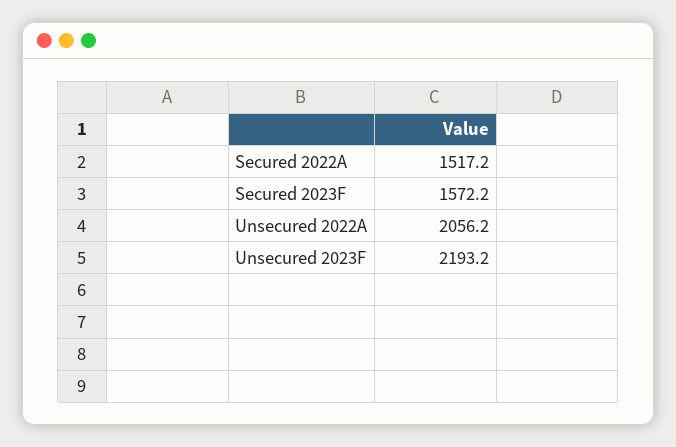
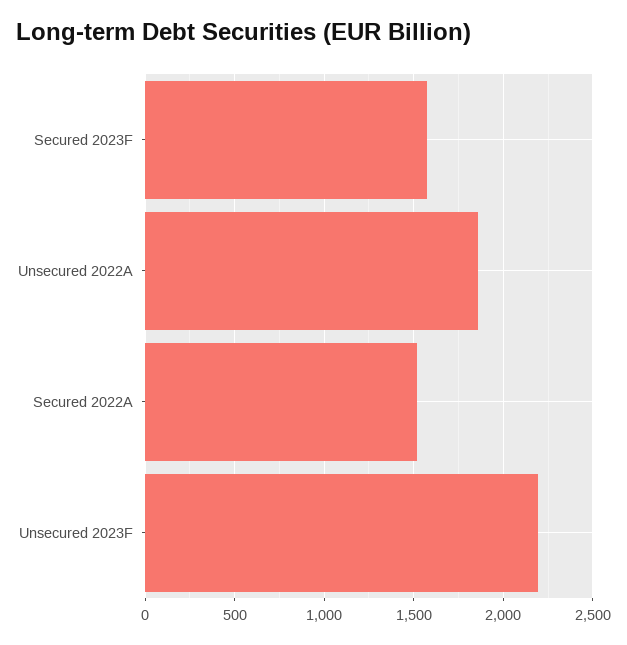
  {
    "Secured 2022A": 1517.2,
    "Secured 2023F": 1572.2,
-   "Unsecured 2022A": 2056.2,
+   "Unsecured 2022A": 1850,
    "Unsecured 2023F": 2193.2
  }

